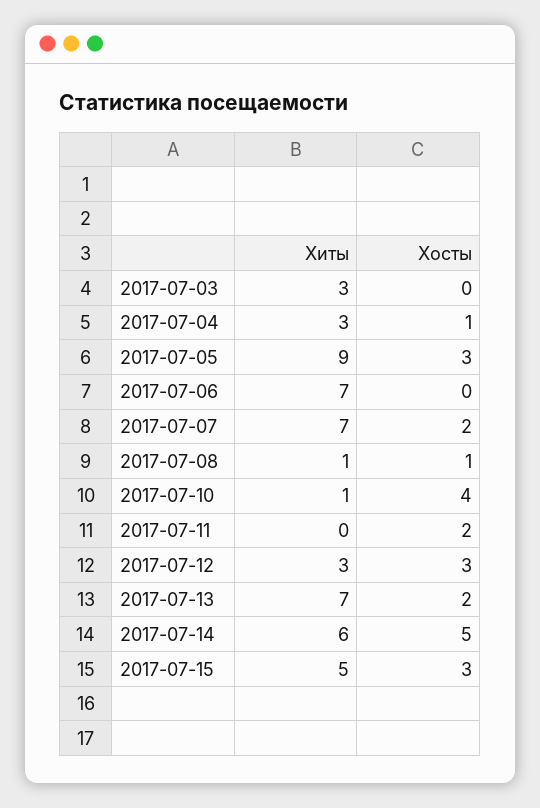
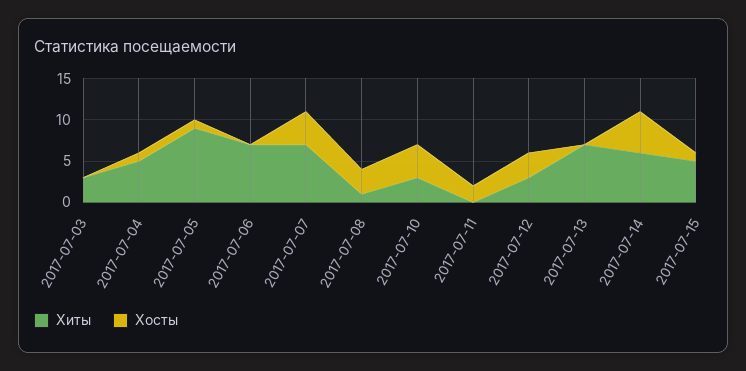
  {
    "Хиты": {
      "2017-07-03": 3,
-     "2017-07-04": 3,
+     "2017-07-04": 5,
      "2017-07-05": 9,
      "2017-07-06": 7,
      "2017-07-07": 7,
      "2017-07-08": 1,
-     "2017-07-10": 1,
+     "2017-07-10": 3,
      "2017-07-11": 0,
      "2017-07-12": 3,
      "2017-07-13": 7,
      "2017-07-14": 6,
      "2017-07-15": 5
    },
    "Хосты": {
      "2017-07-03": 0,
      "2017-07-04": 1,
-     "2017-07-05": 3,
+     "2017-07-05": 1,
      "2017-07-06": 0,
-     "2017-07-07": 2,
+     "2017-07-07": 4,
-     "2017-07-08": 1,
+     "2017-07-08": 3,
      "2017-07-10": 4,
      "2017-07-11": 2,
      "2017-07-12": 3,
-     "2017-07-13": 2,
+     "2017-07-13": 0,
      "2017-07-14": 5,
-     "2017-07-15": 3
+     "2017-07-15": 1
    }
  }

